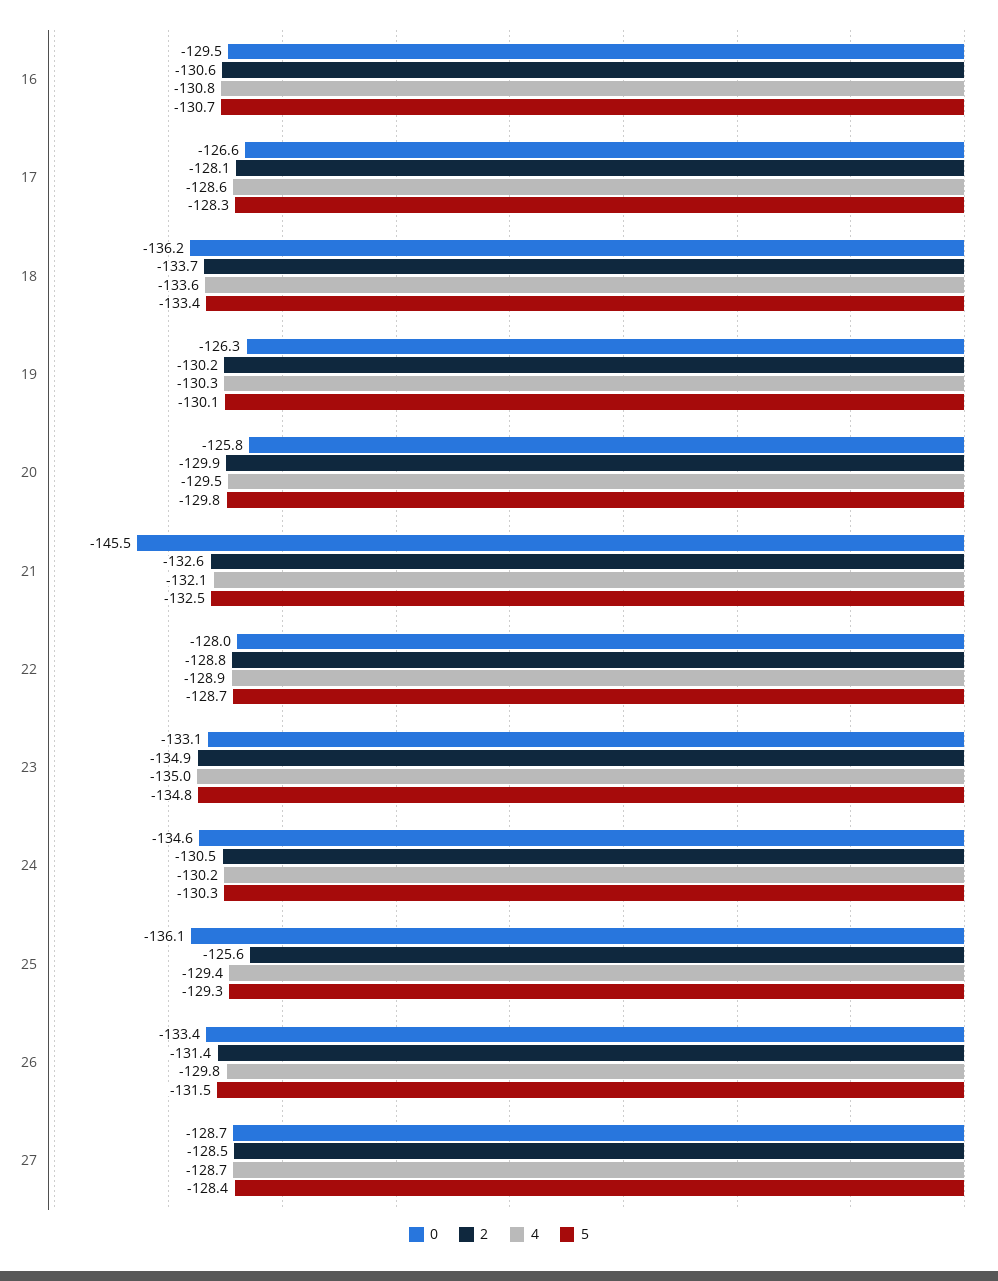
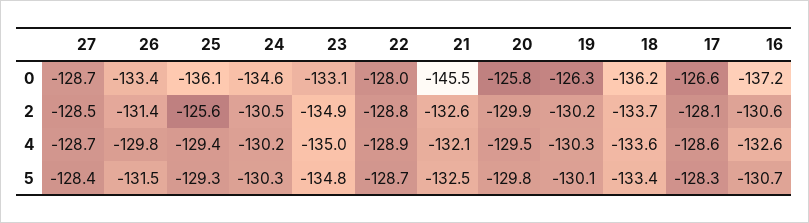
  {
    "0": {
-     "16": -129.5,
+     "16": -137.2,
      "17": -126.6,
      "18": -136.2,
      "19": -126.3,
      "20": -125.8,
      "21": -145.5,
      "22": -128,
      "23": -133.1,
      "24": -134.6,
      "25": -136.1,
      "26": -133.4,
      "27": -128.7
    },
    "2": {
      "16": -130.6,
      "17": -128.1,
      "18": -133.7,
      "19": -130.2,
      "20": -129.9,
      "21": -132.6,
      "22": -128.8,
      "23": -134.9,
      "24": -130.5,
      "25": -125.6,
      "26": -131.4,
      "27": -128.5
    },
    "4": {
-     "16": -130.8,
+     "16": -132.6,
      "17": -128.6,
      "18": -133.6,
      "19": -130.3,
      "20": -129.5,
      "21": -132.1,
      "22": -128.9,
      "23": -135,
      "24": -130.2,
      "25": -129.4,
      "26": -129.8,
      "27": -128.7
    },
    "5": {
      "16": -130.7,
      "17": -128.3,
      "18": -133.4,
      "19": -130.1,
      "20": -129.8,
      "21": -132.5,
      "22": -128.7,
      "23": -134.8,
      "24": -130.3,
      "25": -129.3,
      "26": -131.5,
      "27": -128.4
    }
  }

